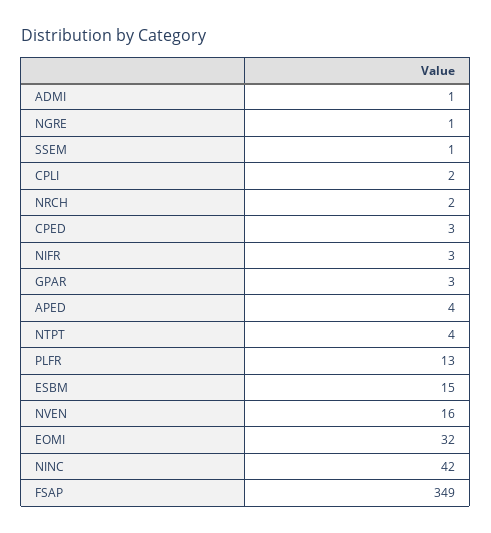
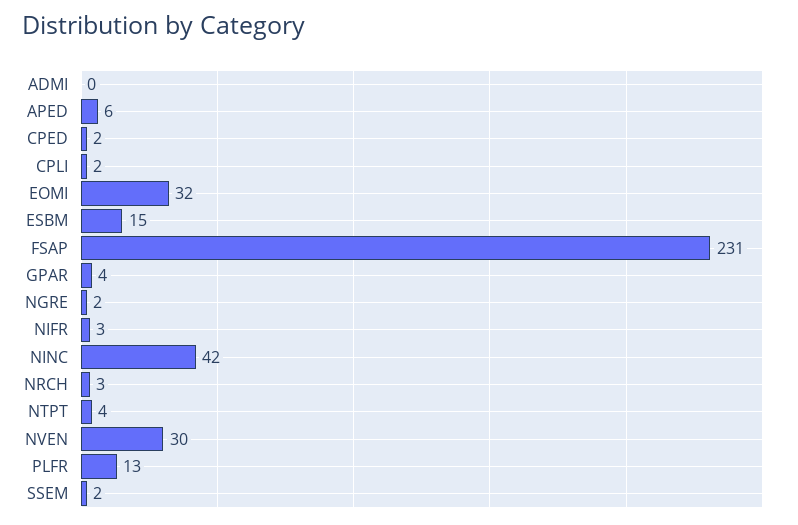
  {
-   "ADMI": 1,
+   "ADMI": 0,
-   "NGRE": 1,
+   "NGRE": 2,
-   "SSEM": 1,
+   "SSEM": 2,
    "CPLI": 2,
-   "NRCH": 2,
+   "NRCH": 3,
-   "CPED": 3,
+   "CPED": 2,
    "NIFR": 3,
-   "GPAR": 3,
+   "GPAR": 4,
-   "APED": 4,
+   "APED": 6,
    "NTPT": 4,
    "PLFR": 13,
    "ESBM": 15,
-   "NVEN": 16,
+   "NVEN": 30,
    "EOMI": 32,
    "NINC": 42,
-   "FSAP": 349
+   "FSAP": 231
  }

